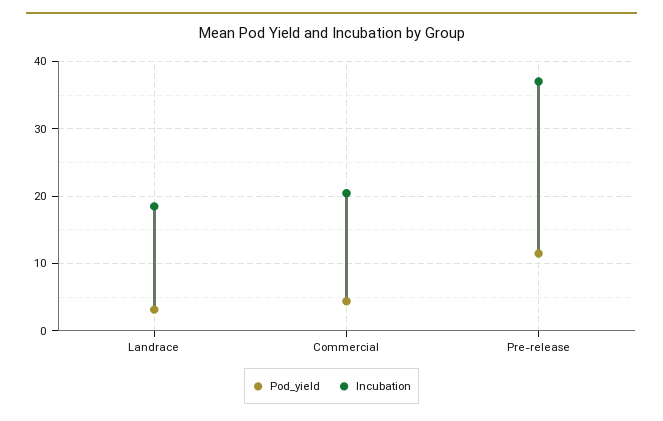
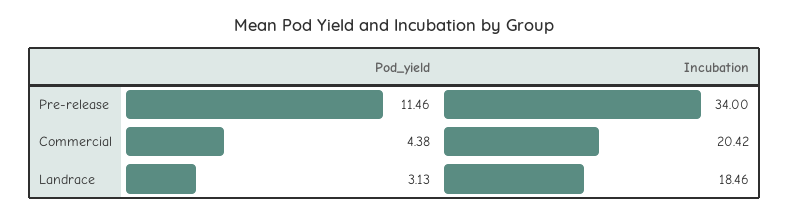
  {
    "Pod_yield": {
      "Landrace": 3.13,
      "Commercial": 4.38,
      "Pre-release": 11.46
    },
    "Incubation": {
      "Landrace": 18.46,
      "Commercial": 20.42,
-     "Pre-release": 37
+     "Pre-release": 34
    }
  }

